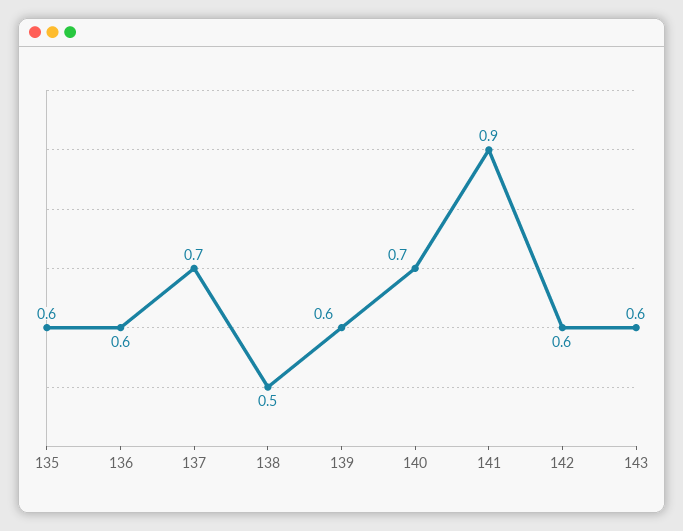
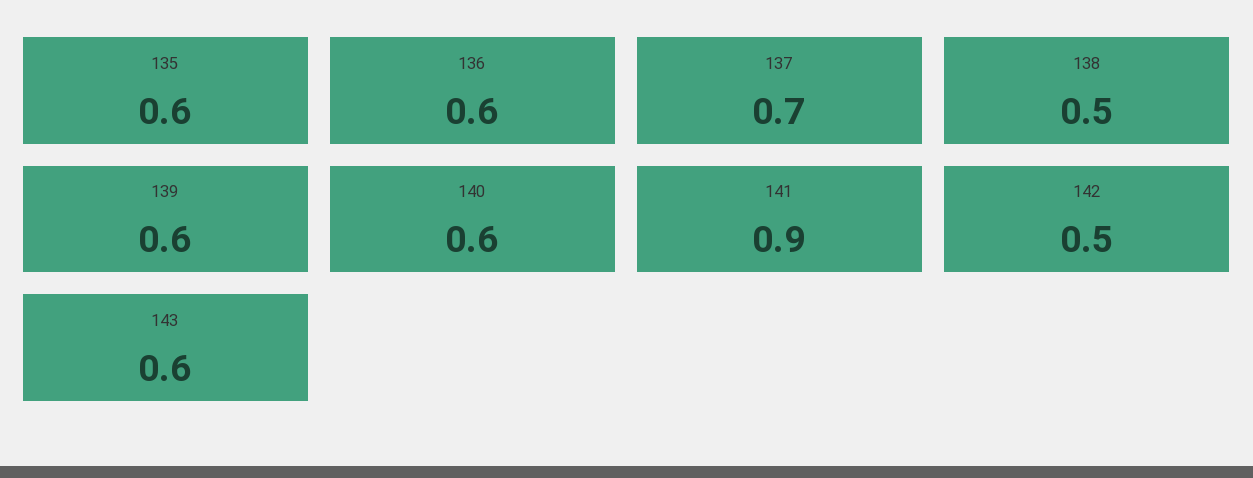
  {
    "135": 0.6,
    "136": 0.6,
    "137": 0.7,
    "138": 0.5,
    "139": 0.6,
-   "140": 0.7,
+   "140": 0.6,
    "141": 0.9,
-   "142": 0.6,
+   "142": 0.5,
    "143": 0.6
  }

